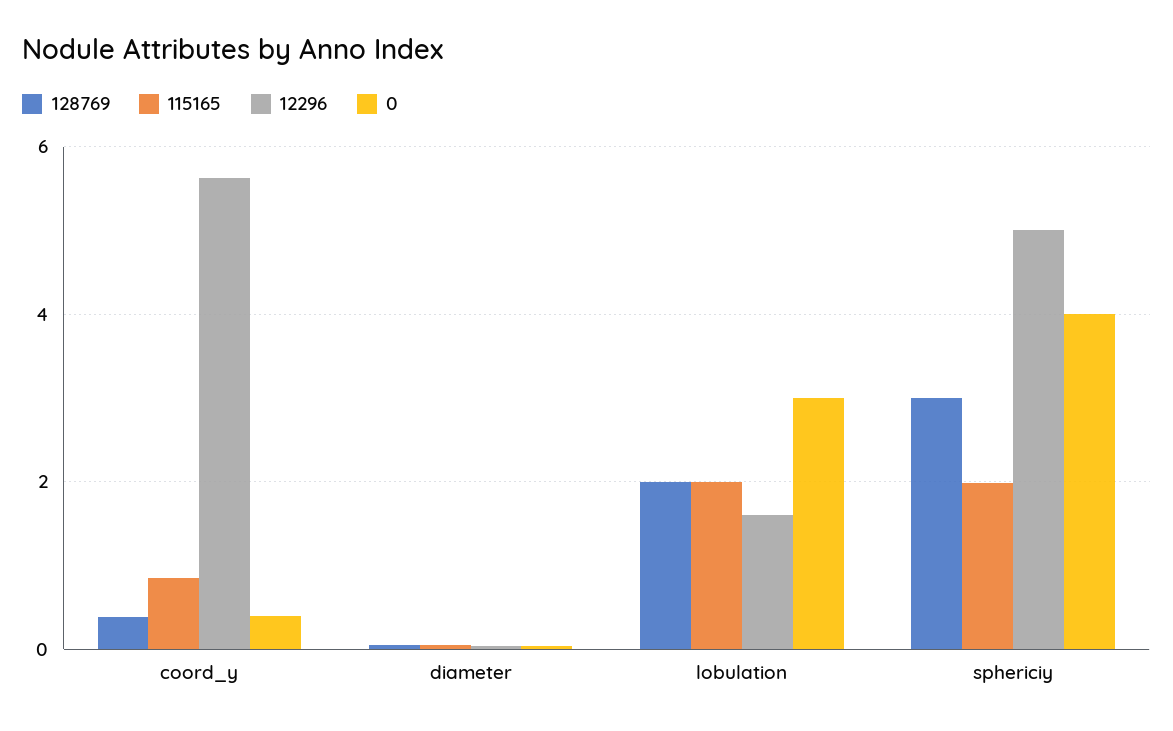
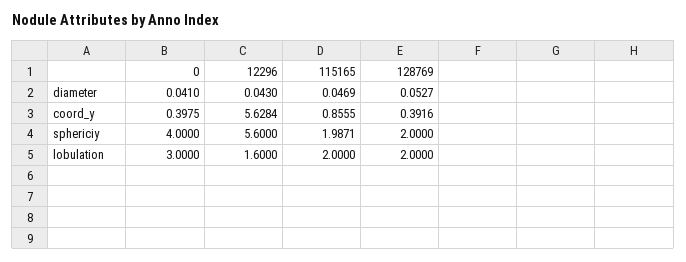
  {
    "128769": {
      "coord_y": 0.3916,
      "diameter": 0.0527,
      "lobulation": 2,
-     "sphericiy": 3
+     "sphericiy": 2
    },
    "115165": {
      "coord_y": 0.8555,
      "diameter": 0.0469,
      "lobulation": 2,
      "sphericiy": 1.9871
    },
    "12296": {
      "coord_y": 5.6284,
      "diameter": 0.043,
      "lobulation": 1.6,
-     "sphericiy": 5
+     "sphericiy": 5.6
    },
    "0": {
      "coord_y": 0.3975,
      "diameter": 0.041,
      "lobulation": 3,
      "sphericiy": 4
    }
  }

